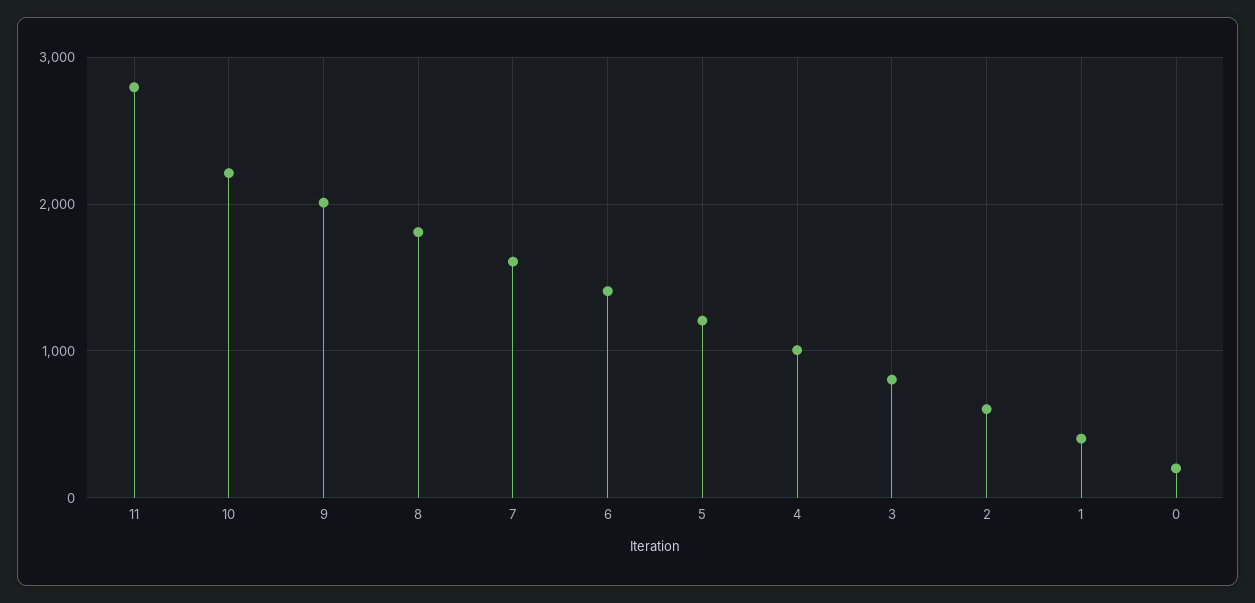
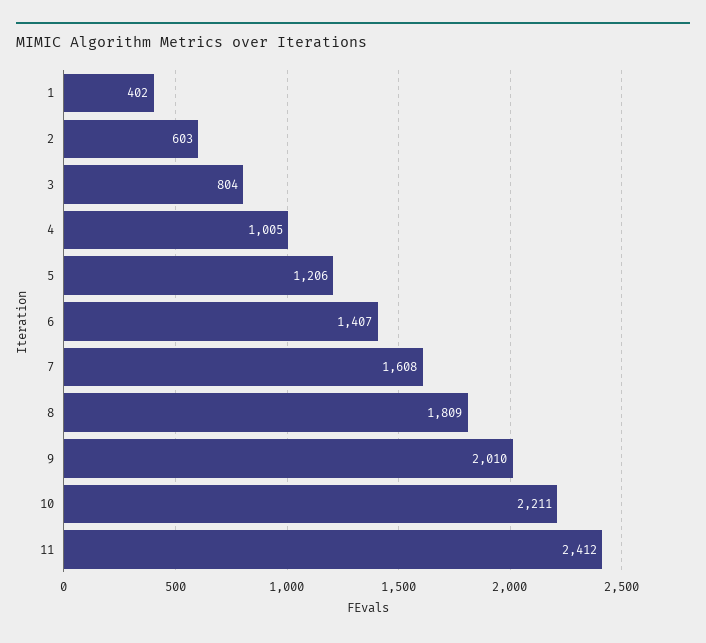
  {
-   "11": 2800,
+   "11": 2412,
    "10": 2211,
    "9": 2010,
    "8": 1809,
    "7": 1608,
    "6": 1407,
    "5": 1206,
    "4": 1005,
    "3": 804,
    "2": 603,
-   "1": 402,
+   "1": 402
-   "0": 200
  }

